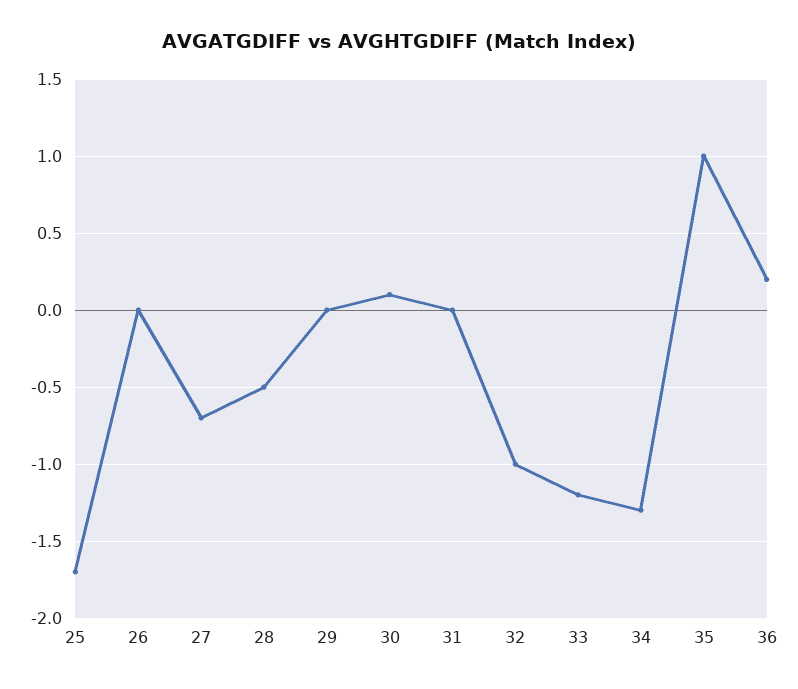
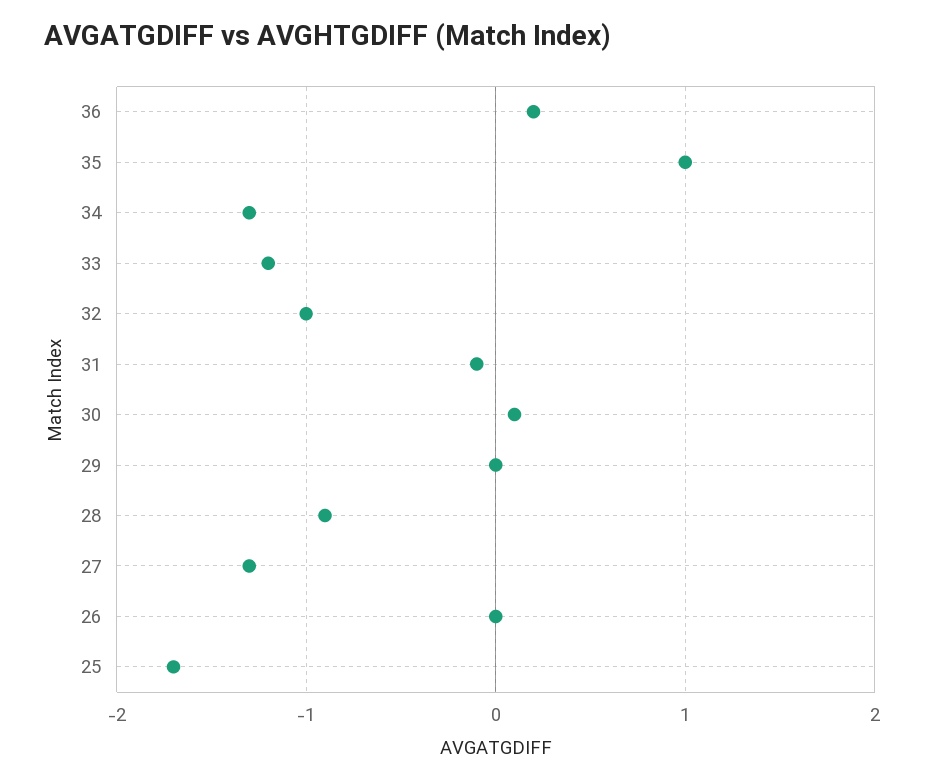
  {
    "25": -1.7,
    "26": 0,
-   "27": -0.7,
+   "27": -1.3,
-   "28": -0.5,
+   "28": -0.9,
    "29": 0,
    "30": 0.1,
-   "31": 0,
+   "31": -0.1,
    "32": -1,
    "33": -1.2,
    "34": -1.3,
    "35": 1,
    "36": 0.2
  }

